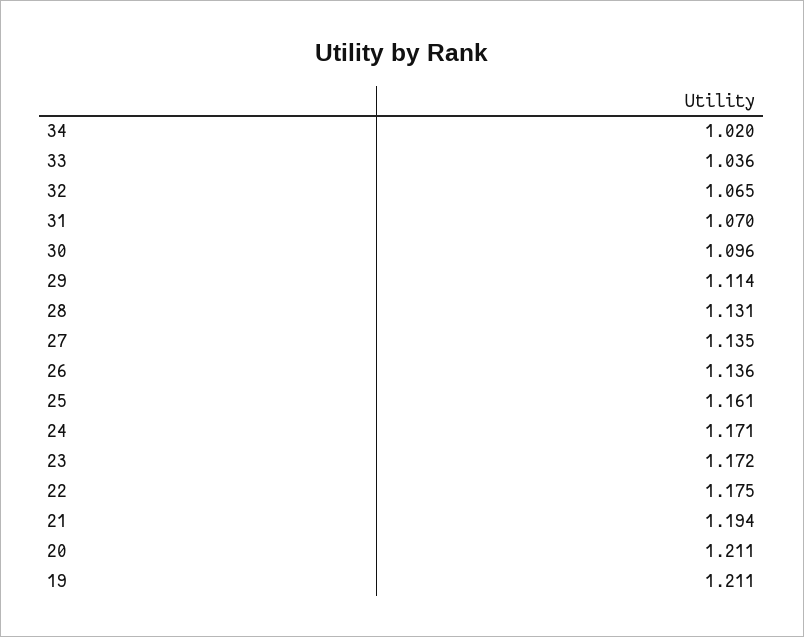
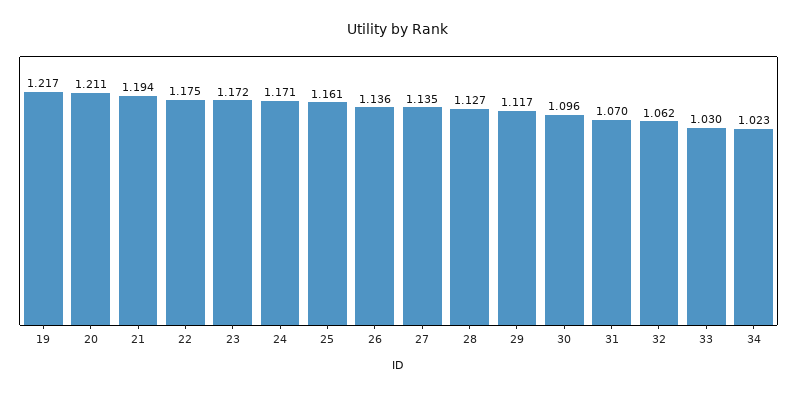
  {
-   "34": 1.02,
+   "34": 1.023,
-   "33": 1.036,
+   "33": 1.03,
-   "32": 1.065,
+   "32": 1.062,
    "31": 1.07,
    "30": 1.096,
-   "29": 1.114,
+   "29": 1.117,
-   "28": 1.131,
+   "28": 1.127,
    "27": 1.135,
    "26": 1.136,
    "25": 1.161,
    "24": 1.171,
    "23": 1.172,
    "22": 1.175,
    "21": 1.194,
    "20": 1.211,
-   "19": 1.211
+   "19": 1.217
  }

